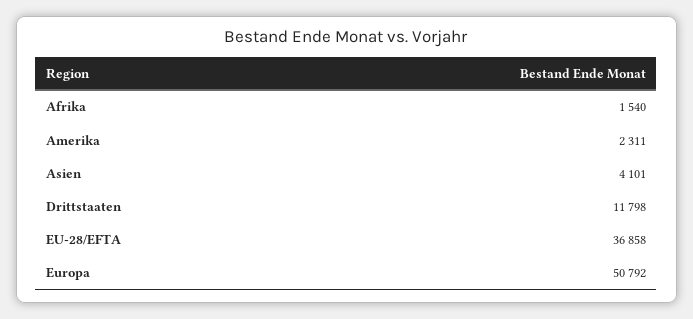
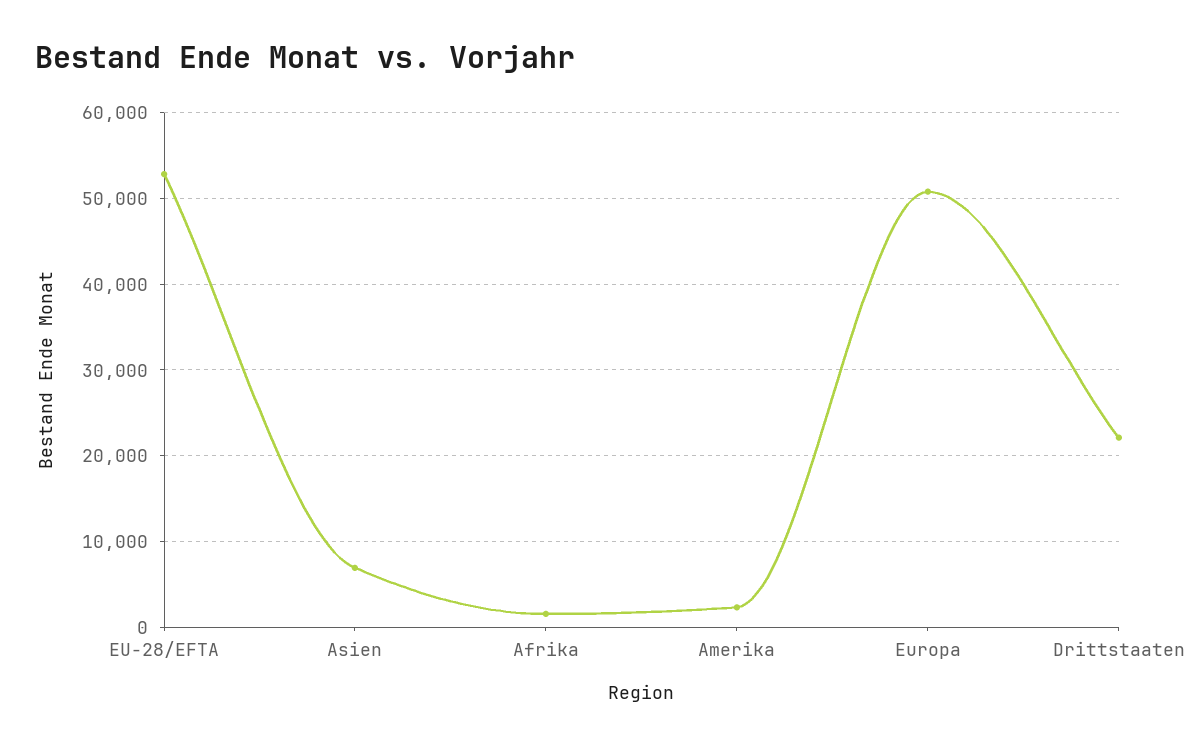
  {
    "Afrika": 1540,
    "Amerika": 2311,
-   "Asien": 4101,
+   "Asien": 7000,
-   "Drittstaaten": 11798,
+   "Drittstaaten": 22000,
-   "EU-28/EFTA": 36858,
+   "EU-28/EFTA": 53000,
    "Europa": 50792
  }

